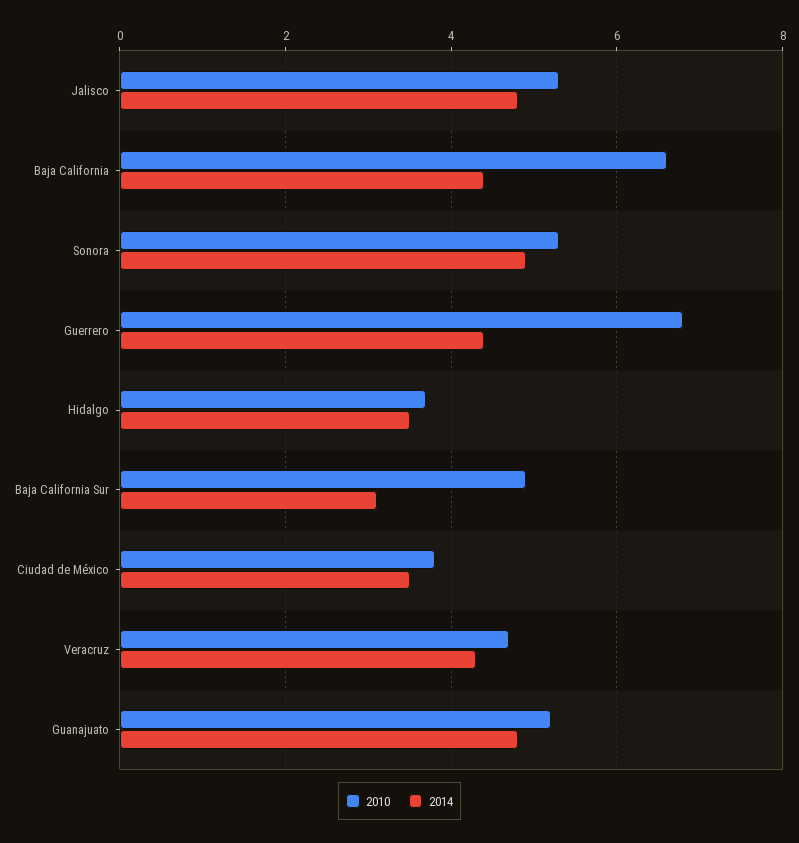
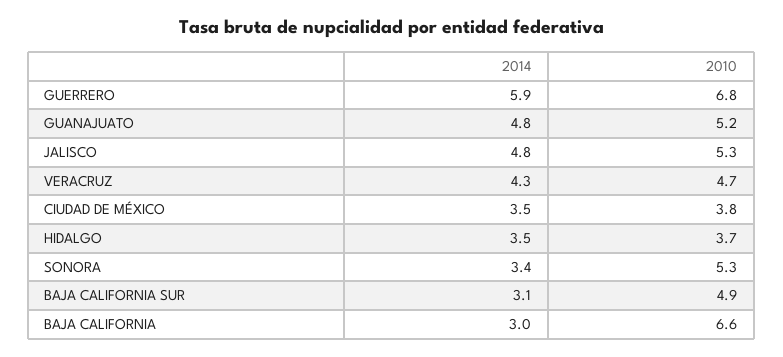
  {
    "2010": {
      "Jalisco": 5.3,
      "Baja California": 6.6,
      "Sonora": 5.3,
      "Guerrero": 6.8,
      "Hidalgo": 3.7,
      "Baja California Sur": 4.9,
      "Ciudad de México": 3.8,
      "Veracruz": 4.7,
      "Guanajuato": 5.2
    },
    "2014": {
      "Jalisco": 4.8,
-     "Baja California": 4.5,
+     "Baja California": 3,
-     "Sonora": 5,
+     "Sonora": 3.4,
-     "Guerrero": 4.5,
+     "Guerrero": 5.9,
      "Hidalgo": 3.5,
      "Baja California Sur": 3.1,
      "Ciudad de México": 3.5,
      "Veracruz": 4.3,
      "Guanajuato": 4.8
    }
  }

